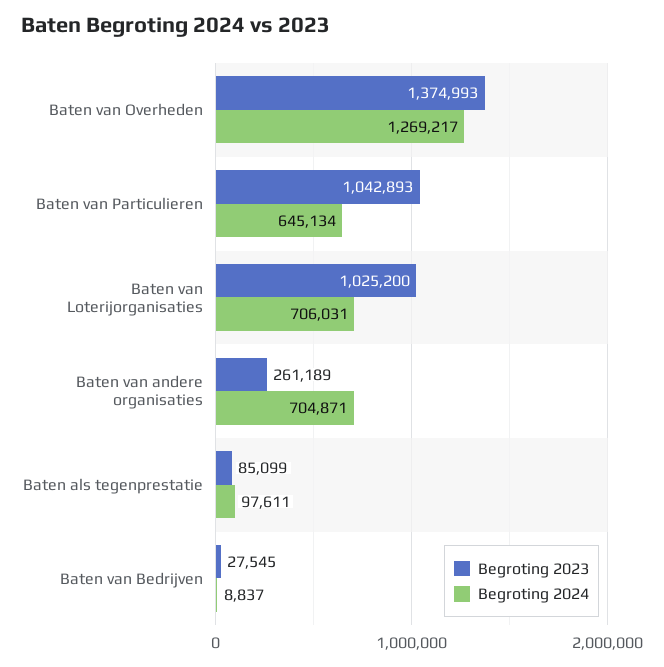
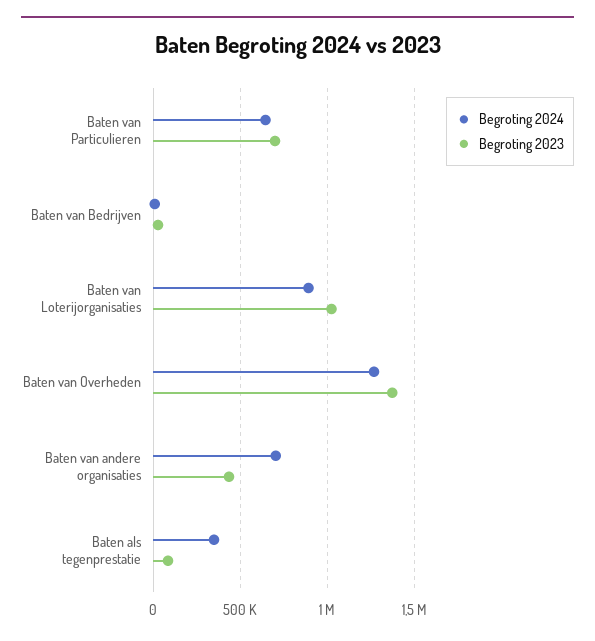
  {
    "Begroting 2023": {
      "Baten van Overheden": 1374993,
-     "Baten van Particulieren": 1042893,
+     "Baten van Particulieren": 700000,
      "Baten van Loterijorganisaties": 1025200,
-     "Baten van andere organisaties": 261189,
+     "Baten van andere organisaties": 450000,
      "Baten als tegenprestatie": 85099,
      "Baten van Bedrijven": 27545
    },
    "Begroting 2024": {
      "Baten van Overheden": 1269217,
      "Baten van Particulieren": 645134,
-     "Baten van Loterijorganisaties": 706031,
+     "Baten van Loterijorganisaties": 900000,
      "Baten van andere organisaties": 704871,
-     "Baten als tegenprestatie": 97611,
+     "Baten als tegenprestatie": 350000,
      "Baten van Bedrijven": 8837
    }
  }

